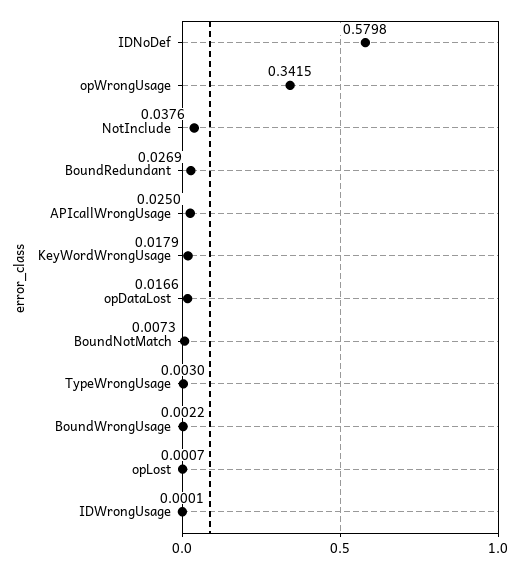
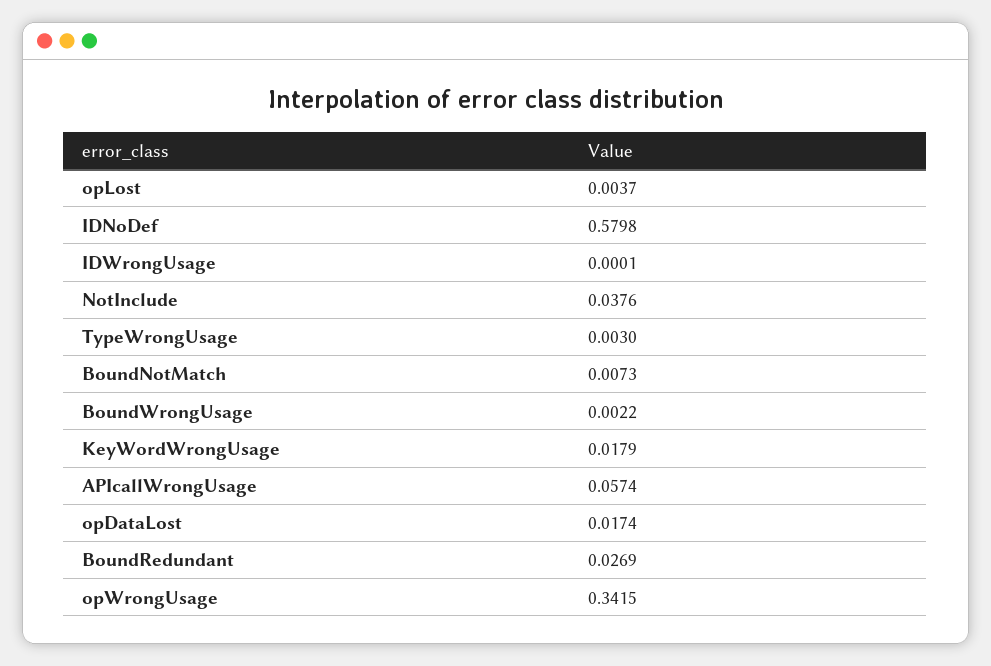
  {
    "IDNoDef": 0.5798,
    "opWrongUsage": 0.3415,
    "NotInclude": 0.0376,
    "BoundRedundant": 0.0269,
-   "APIcallWrongUsage": 0.025,
+   "APIcallWrongUsage": 0.0574,
    "KeyWordWrongUsage": 0.0179,
-   "opDataLost": 0.0166,
+   "opDataLost": 0.0174,
    "BoundNotMatch": 0.0073,
    "TypeWrongUsage": 0.003,
    "BoundWrongUsage": 0.0022,
-   "opLost": 0.0007,
+   "opLost": 0.0037,
    "IDWrongUsage": 0.0001
  }

